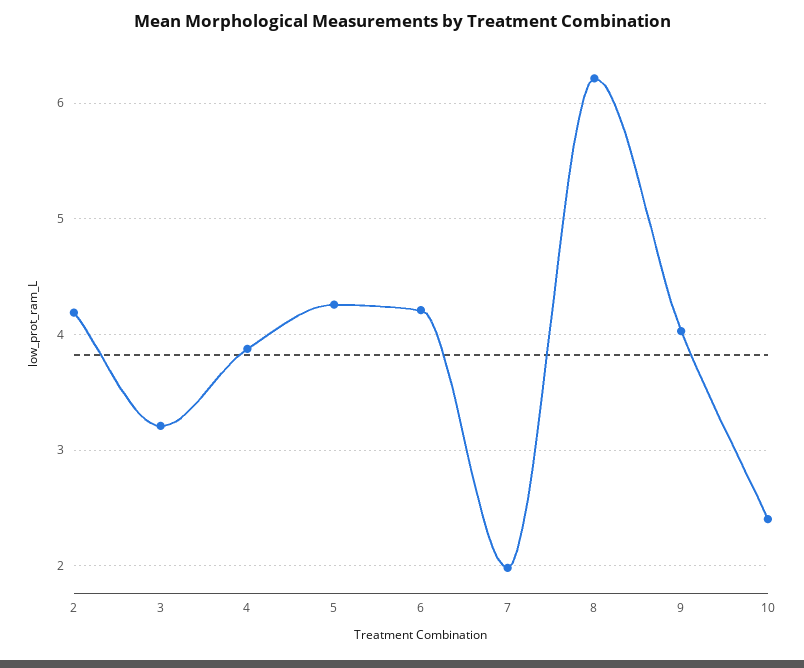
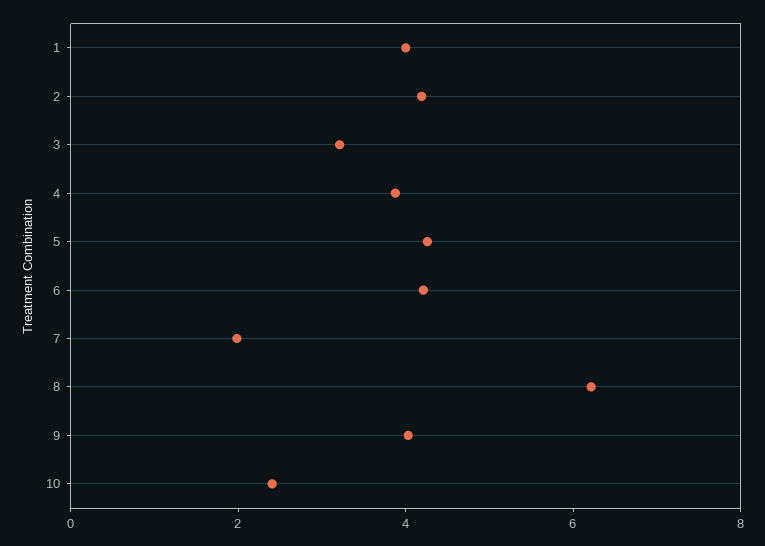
  {
    "2": 4.2,
    "3": 3.2,
    "4": 3.9,
    "5": 4.3,
    "6": 4.2,
    "7": 2,
    "8": 6.2,
    "9": 4,
-   "10": 2.4
+   "10": 2.4,
+   "1": 4
  }

